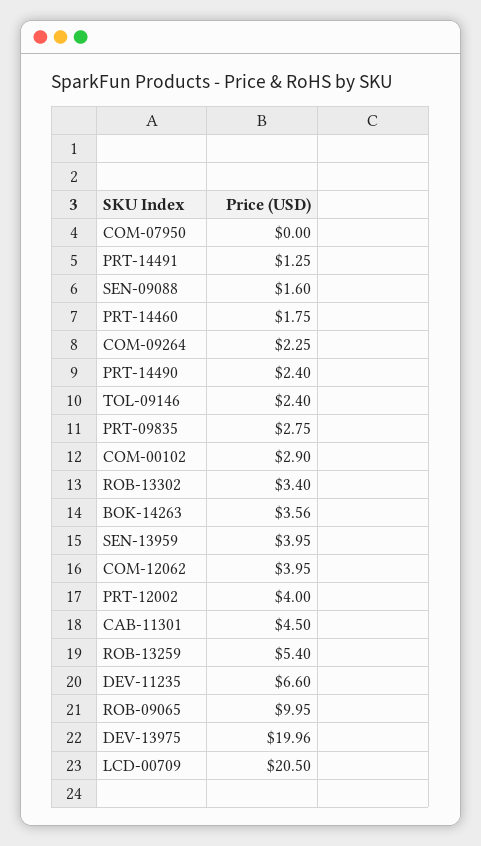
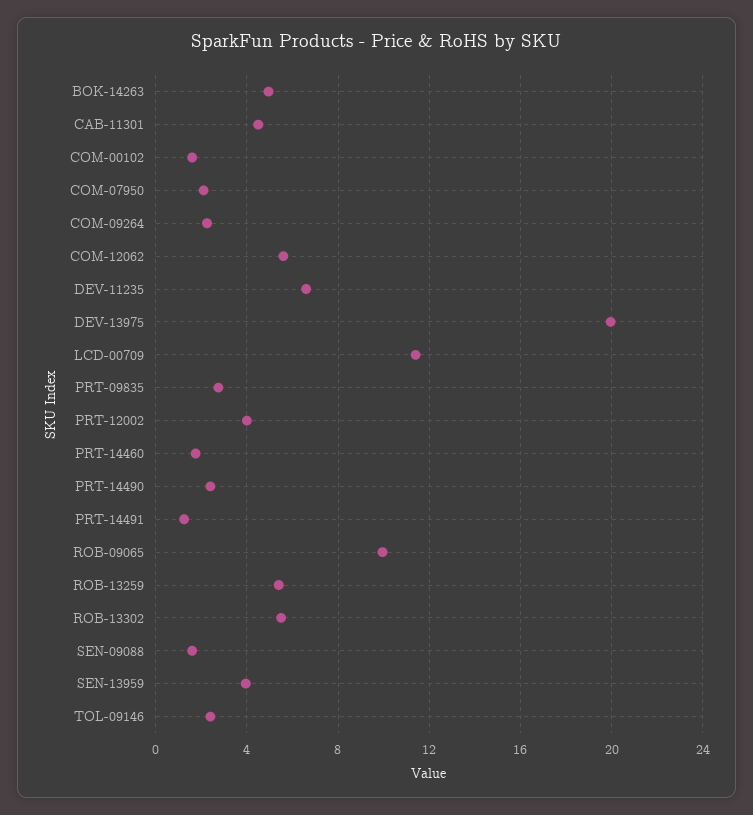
  {
-   "COM-07950": 0,
+   "COM-07950": 2,
    "PRT-14491": 1.25,
    "SEN-09088": 1.6,
    "PRT-14460": 1.75,
    "COM-09264": 2.25,
    "PRT-14490": 2.4,
    "TOL-09146": 2.4,
    "PRT-09835": 2.75,
-   "COM-00102": 2.9,
+   "COM-00102": 1.5,
-   "ROB-13302": 3.4,
+   "ROB-13302": 5.5,
-   "BOK-14263": 3.56,
+   "BOK-14263": 5,
    "SEN-13959": 3.95,
-   "COM-12062": 3.95,
+   "COM-12062": 5.5,
    "PRT-12002": 4,
    "CAB-11301": 4.5,
    "ROB-13259": 5.4,
    "DEV-11235": 6.6,
    "ROB-09065": 9.95,
    "DEV-13975": 19.96,
-   "LCD-00709": 20.5
+   "LCD-00709": 11.5
  }

